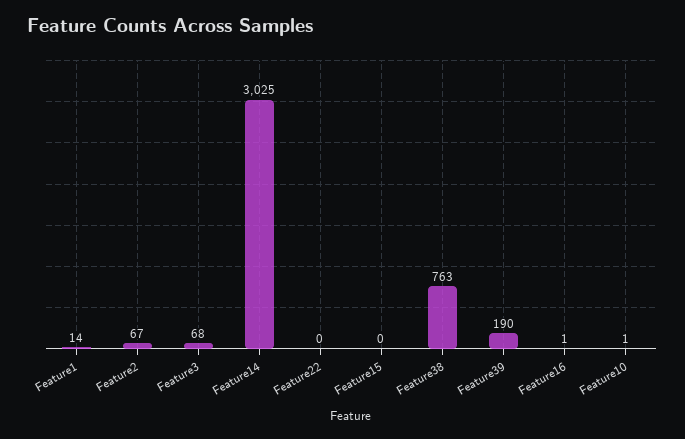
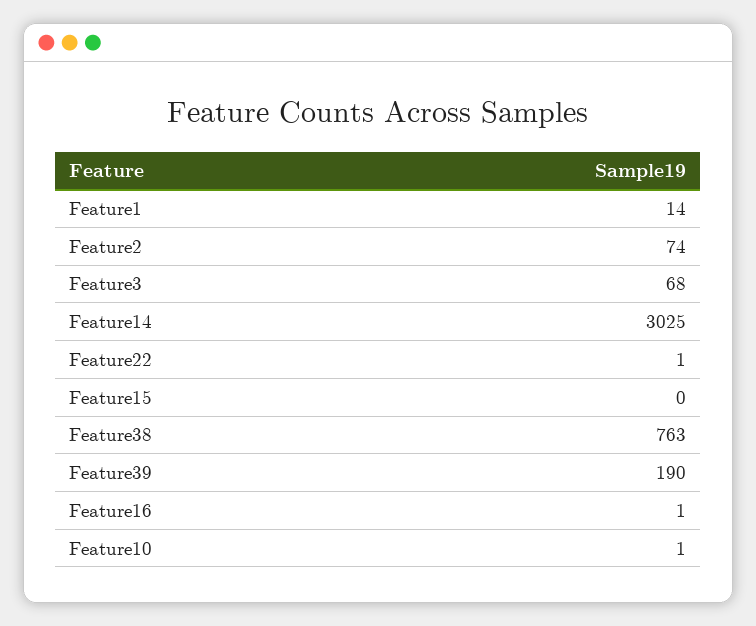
  {
    "Feature1": 14,
-   "Feature2": 67,
+   "Feature2": 74,
    "Feature3": 68,
    "Feature14": 3025,
-   "Feature22": 0,
+   "Feature22": 1,
    "Feature15": 0,
    "Feature38": 763,
    "Feature39": 190,
    "Feature16": 1,
    "Feature10": 1
  }

